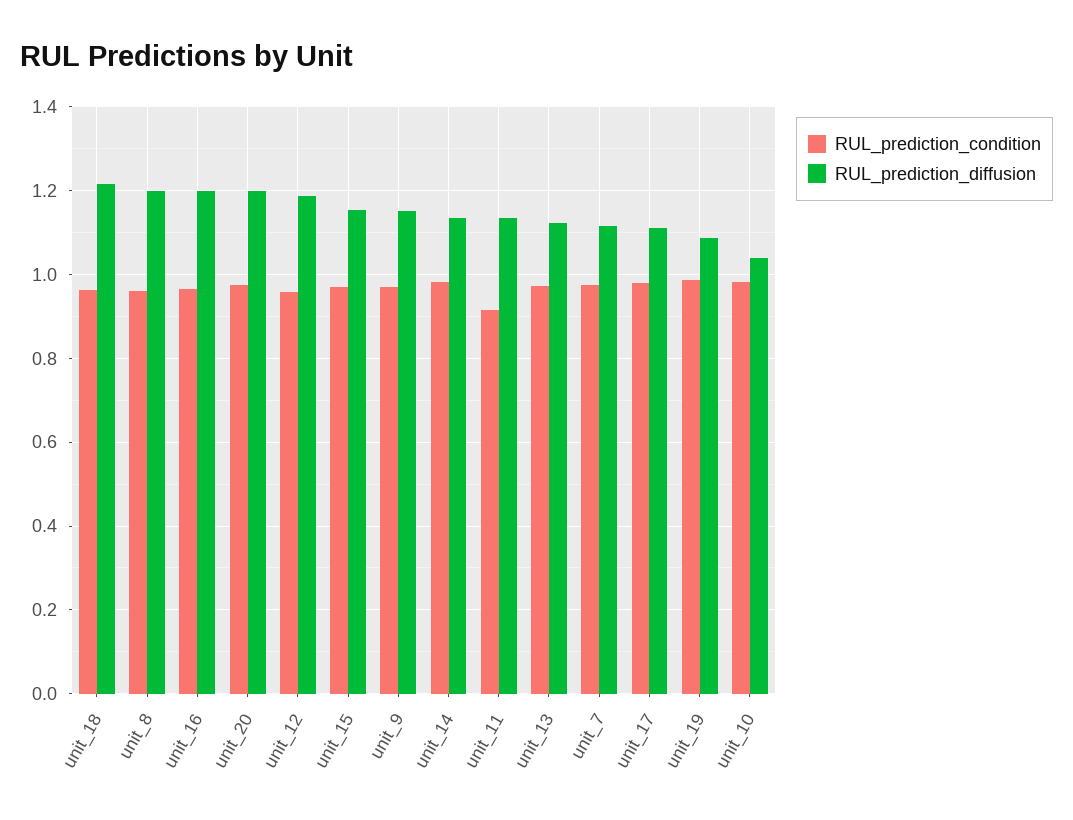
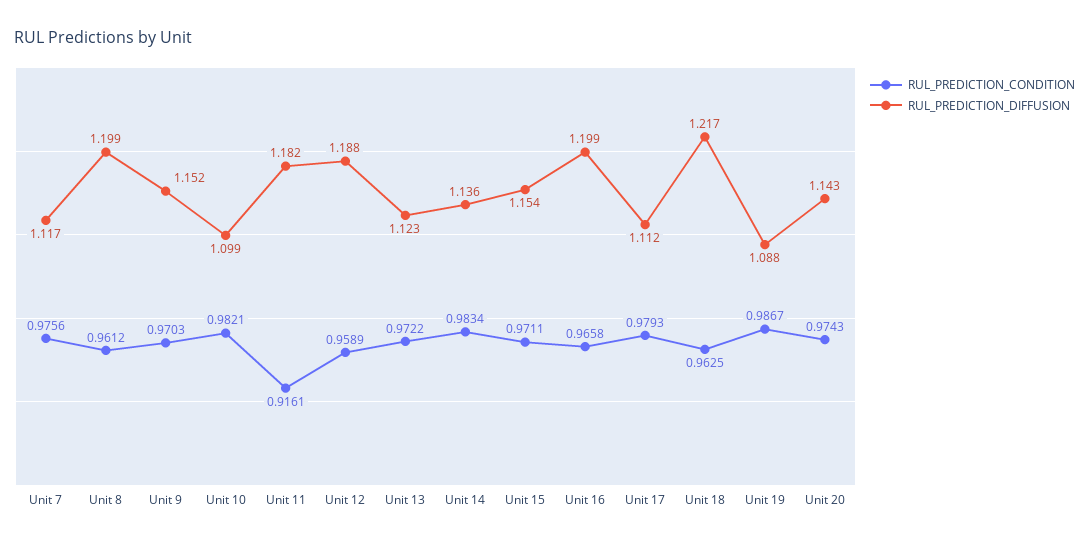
  {
    "RUL_prediction_condition": {
      "unit_18": 0.9625,
      "unit_8": 0.9612,
      "unit_16": 0.9658,
      "unit_20": 0.9743,
      "unit_12": 0.9589,
      "unit_15": 0.9711,
      "unit_9": 0.9703,
      "unit_14": 0.9834,
      "unit_11": 0.9161,
      "unit_13": 0.9722,
      "unit_7": 0.9756,
      "unit_17": 0.9793,
      "unit_19": 0.9867,
      "unit_10": 0.9821
    },
    "RUL_prediction_diffusion": {
      "unit_18": 1.217,
      "unit_8": 1.199,
      "unit_16": 1.199,
-     "unit_20": 1.2,
+     "unit_20": 1.143,
      "unit_12": 1.188,
      "unit_15": 1.154,
      "unit_9": 1.152,
      "unit_14": 1.136,
-     "unit_11": 1.14,
+     "unit_11": 1.182,
      "unit_13": 1.123,
      "unit_7": 1.117,
      "unit_17": 1.112,
      "unit_19": 1.088,
-     "unit_10": 1.04
+     "unit_10": 1.099
    }
  }

